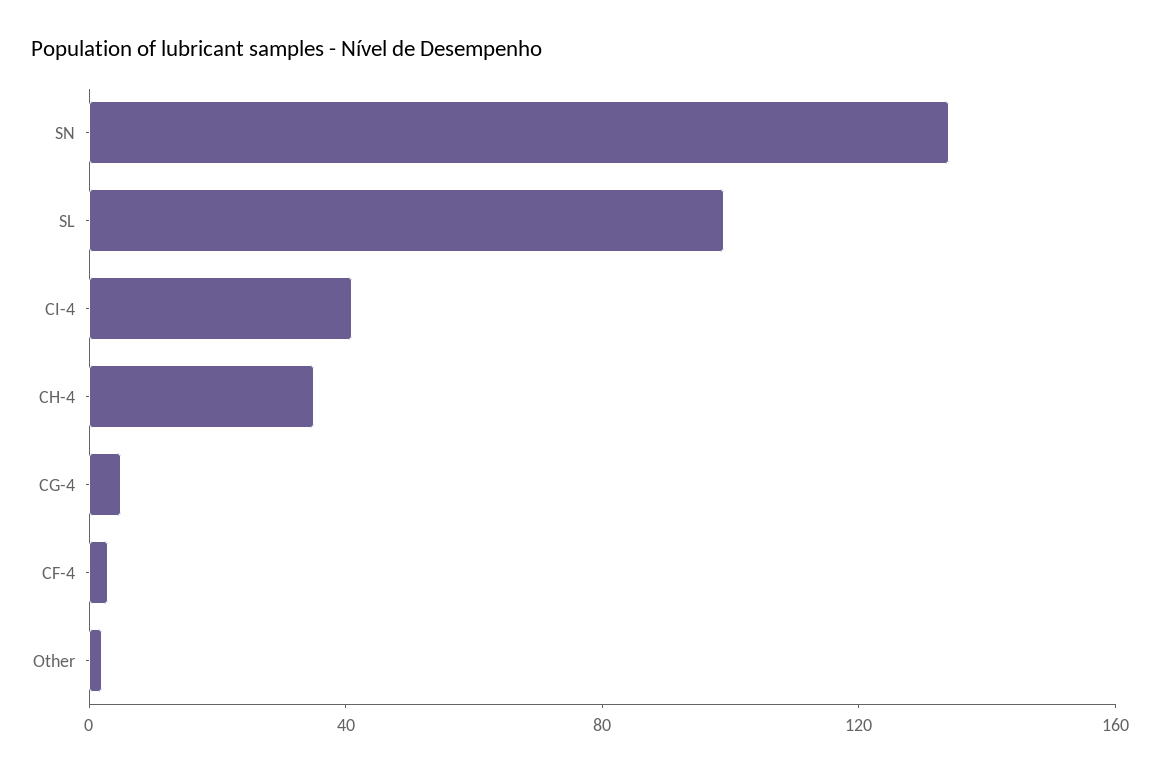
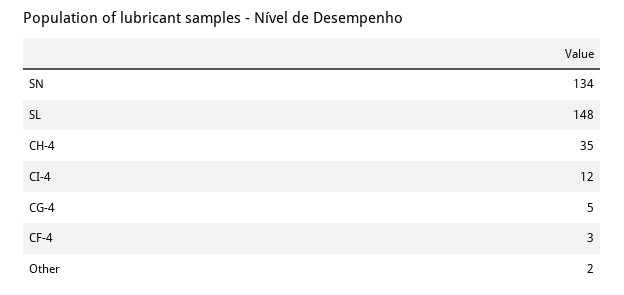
  {
    "SN": 134,
-   "SL": 100,
+   "SL": 148,
-   "CI-4": 40,
+   "CI-4": 12,
    "CH-4": 35,
    "CG-4": 5,
    "CF-4": 3,
    "Other": 2
  }

